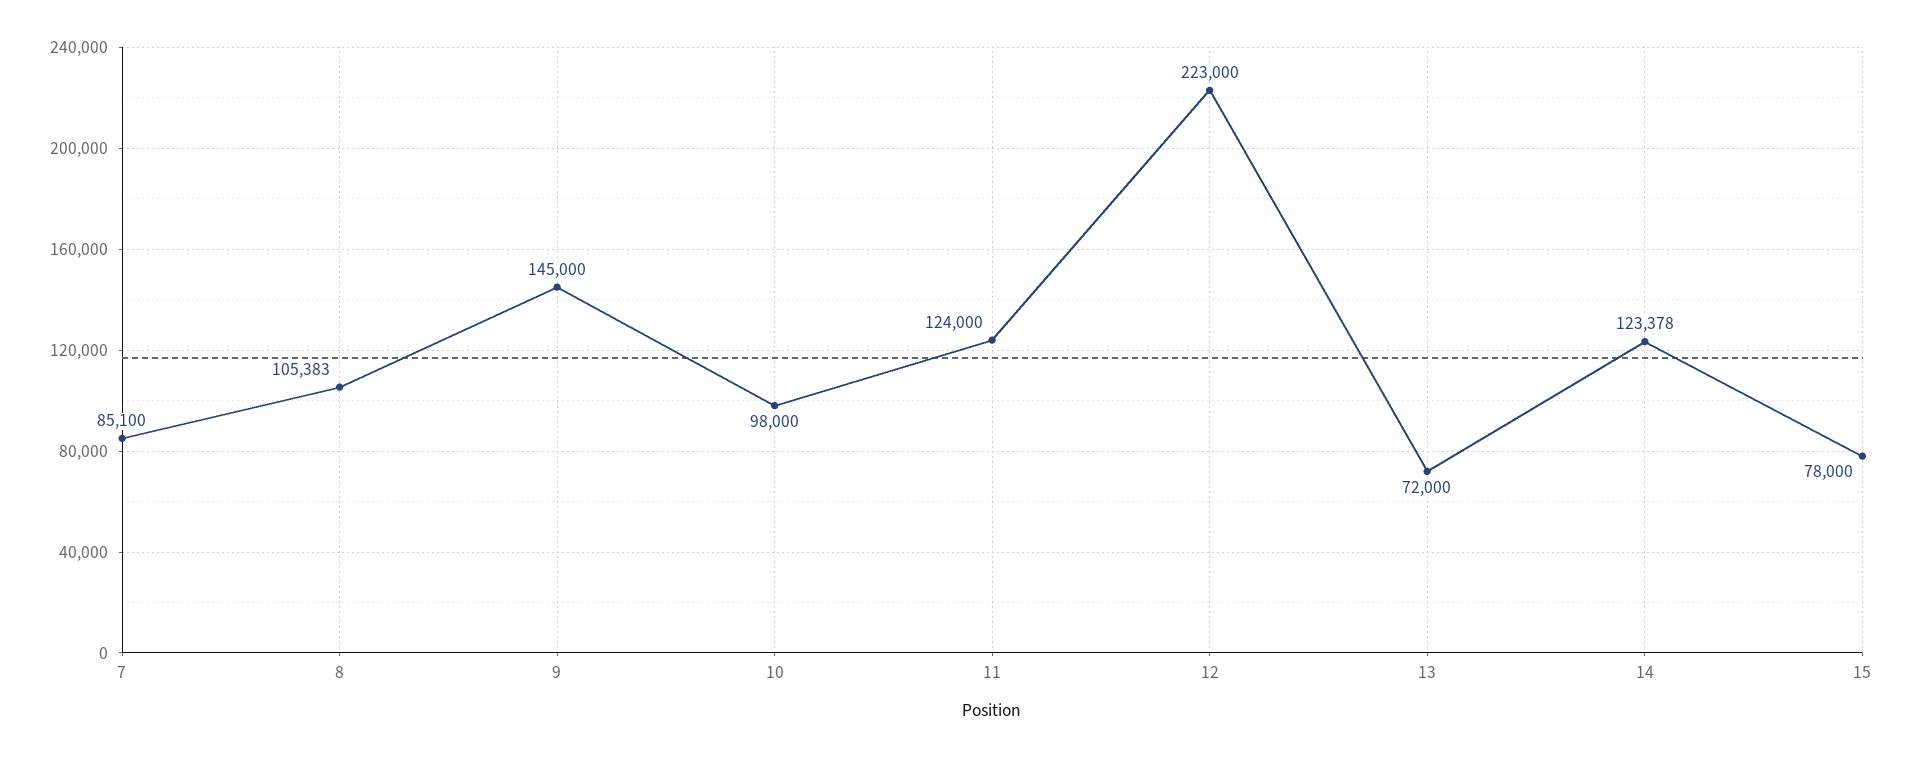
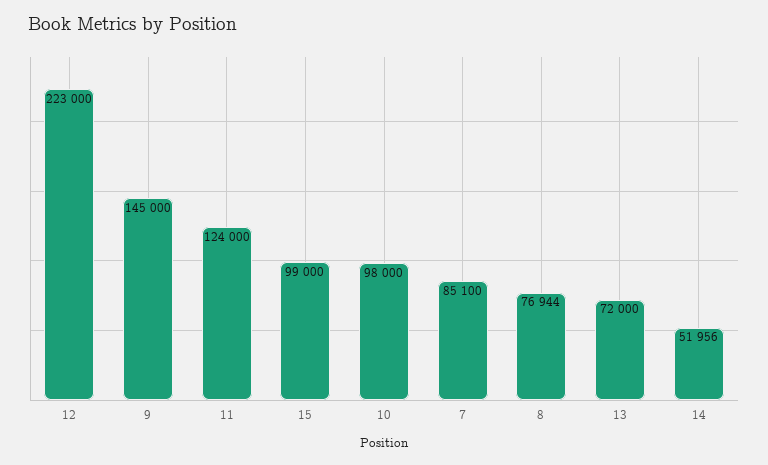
  {
    "7": 85100,
-   "8": 105383,
+   "8": 76944,
    "9": 145000,
    "10": 98000,
    "11": 124000,
    "12": 223000,
    "13": 72000,
-   "14": 123378,
+   "14": 51956,
-   "15": 78000
+   "15": 99000
  }

